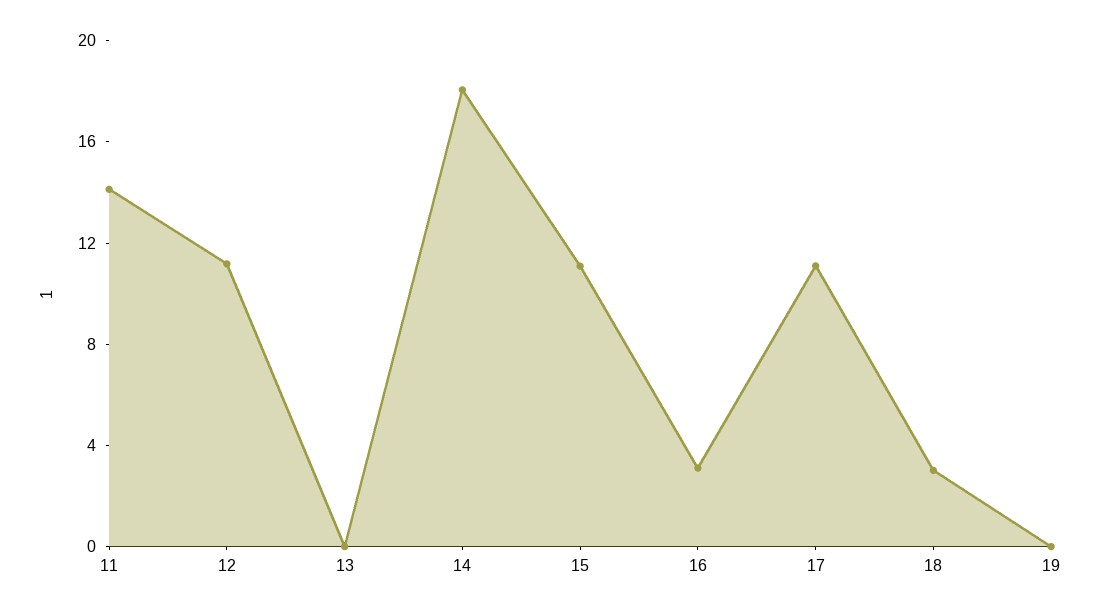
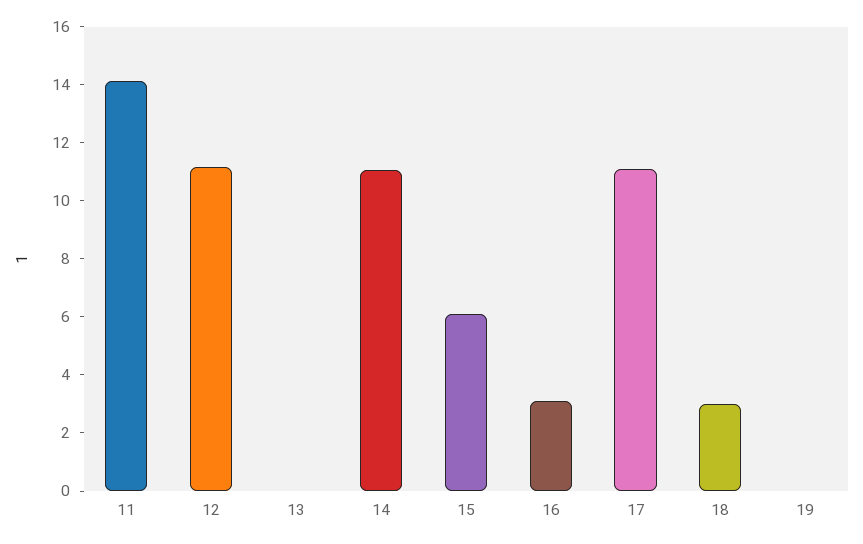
  {
    "11": 14,
    "12": 11,
    "13": 0,
-   "14": 18,
+   "14": 11,
-   "15": 11,
+   "15": 6,
    "16": 3,
    "17": 11,
    "18": 3,
    "19": 0
  }

